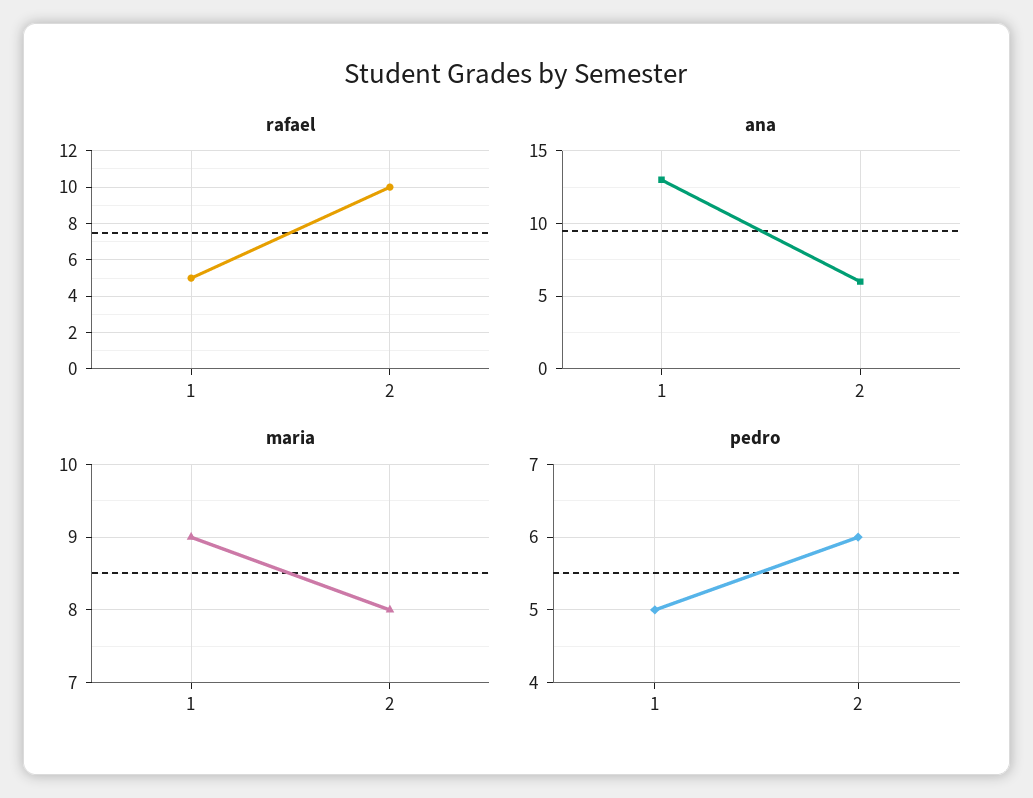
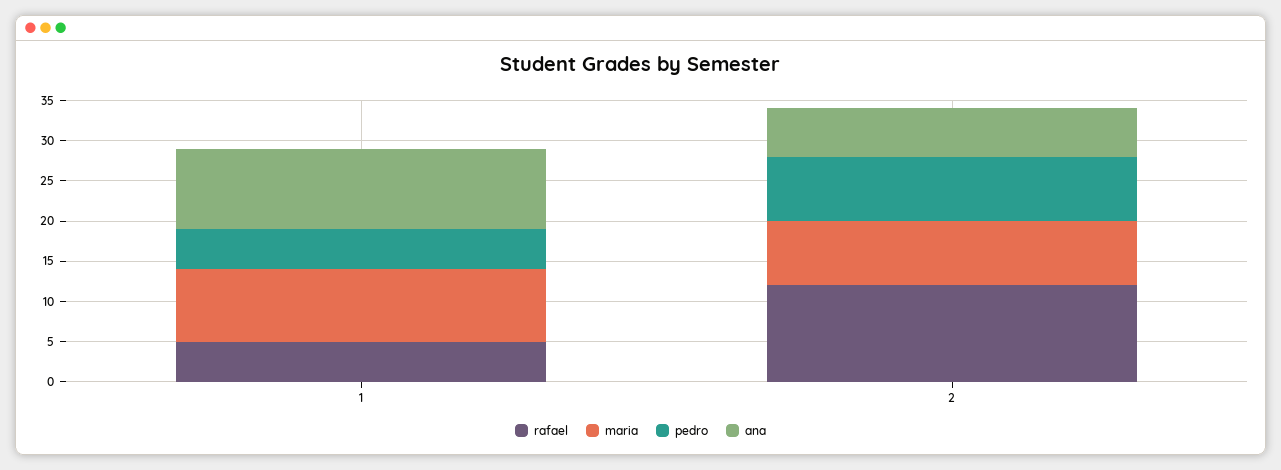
  {
    "rafael": {
      "1": 5,
-     "2": 10
+     "2": 12
    },
    "ana": {
-     "1": 13,
+     "1": 10,
      "2": 6
    },
    "maria": {
      "1": 9,
      "2": 8
    },
    "pedro": {
      "1": 5,
-     "2": 6
+     "2": 8
    }
  }

